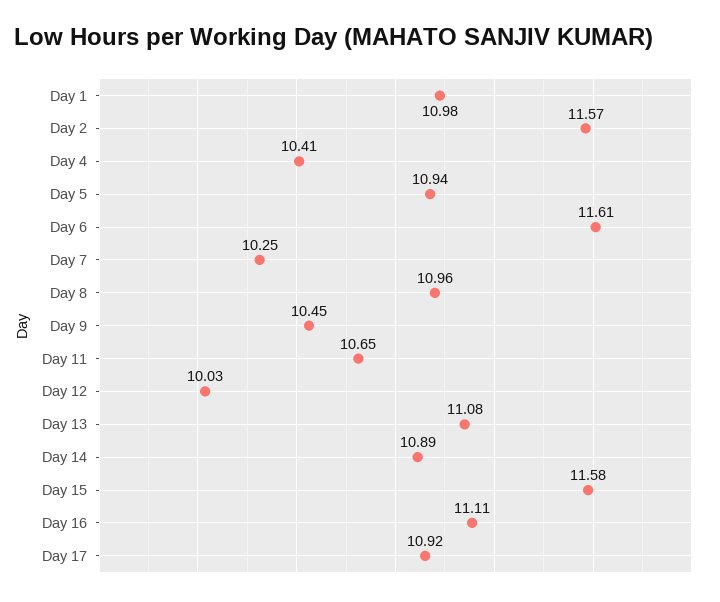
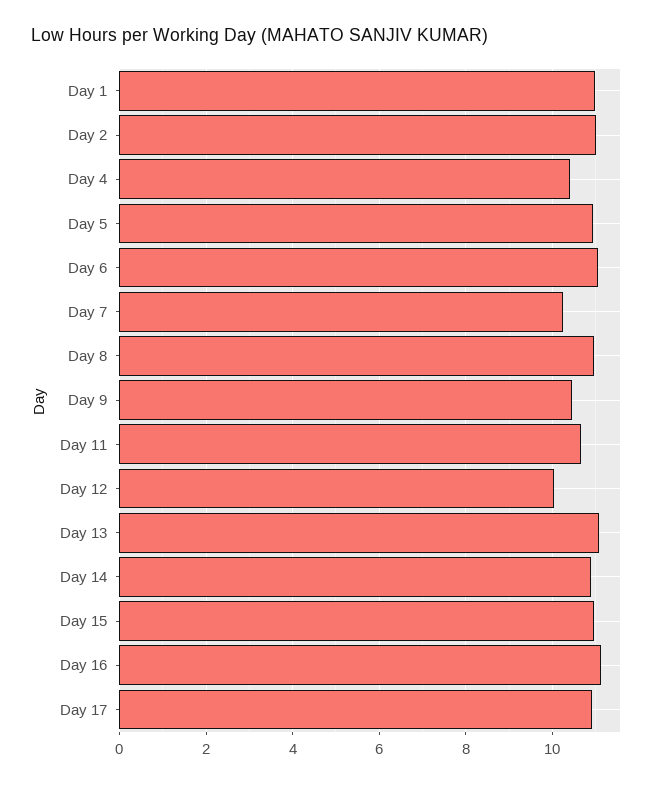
  {
    "Day 1": 10.98,
-   "Day 2": 11.57,
+   "Day 2": 11,
    "Day 4": 10.41,
    "Day 5": 10.94,
-   "Day 6": 11.61,
+   "Day 6": 11,
    "Day 7": 10.25,
    "Day 8": 10.96,
    "Day 9": 10.45,
    "Day 11": 10.65,
    "Day 12": 10.03,
    "Day 13": 11.08,
    "Day 14": 10.89,
-   "Day 15": 11.58,
+   "Day 15": 11,
    "Day 16": 11.11,
    "Day 17": 10.92
  }

